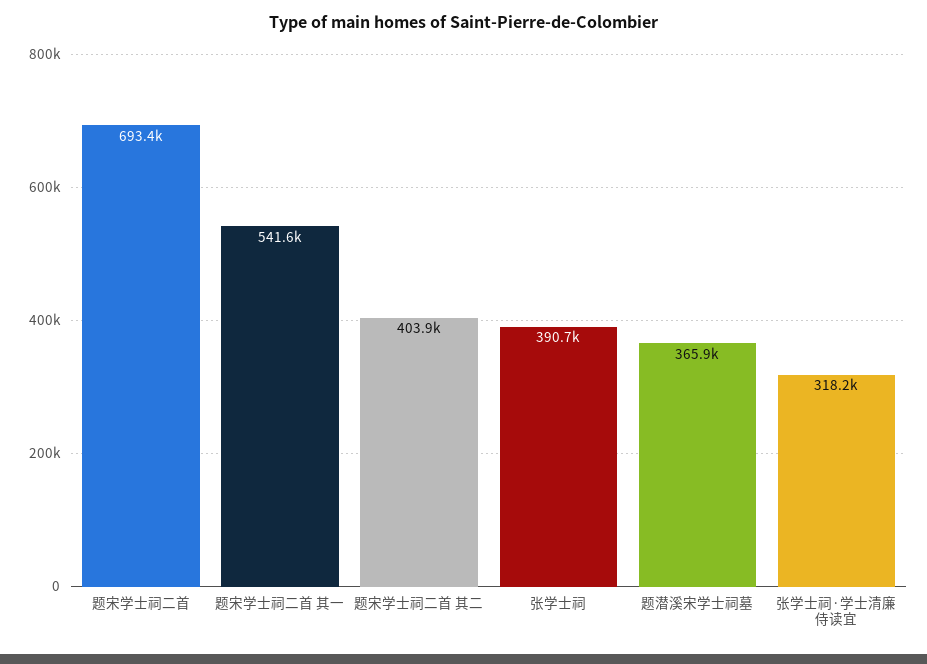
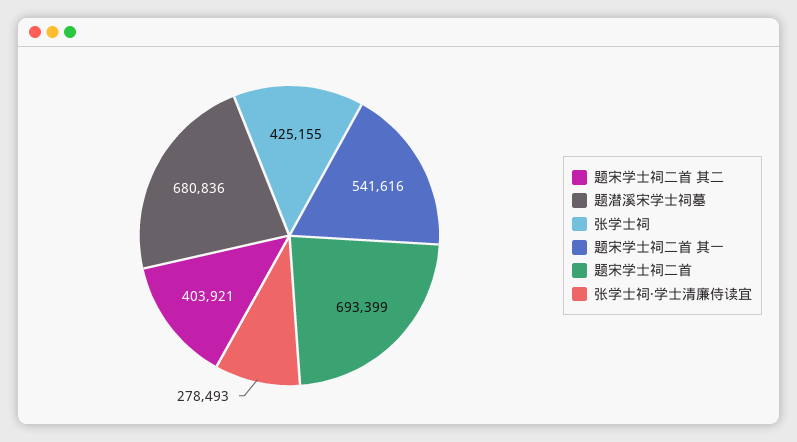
  {
    "题宋学士祠二首": 693399,
    "题宋学士祠二首 其一": 541616,
    "题宋学士祠二首 其二": 403921,
-   "张学士祠": 390700,
+   "张学士祠": 425155,
-   "题潜溪宋学士祠墓": 365900,
+   "题潜溪宋学士祠墓": 680836,
-   "张学士祠·学士清廉侍读宜": 318200
+   "张学士祠·学士清廉侍读宜": 278493
  }

